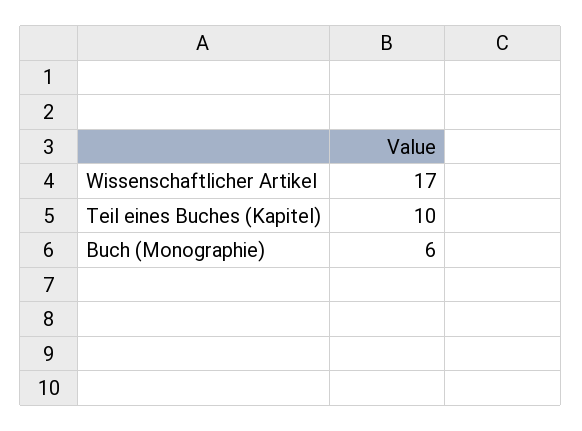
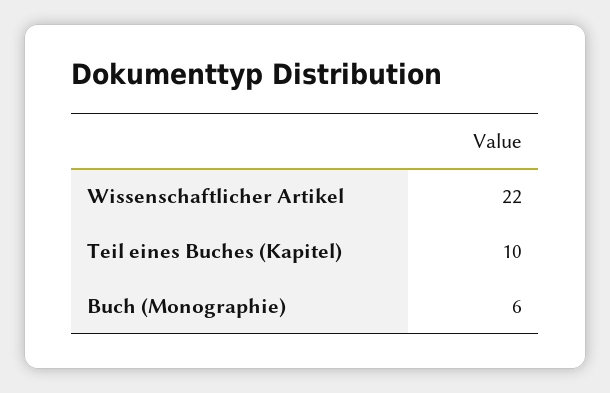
  {
-   "Wissenschaftlicher Artikel": 17,
+   "Wissenschaftlicher Artikel": 22,
    "Teil eines Buches (Kapitel)": 10,
    "Buch (Monographie)": 6
  }

